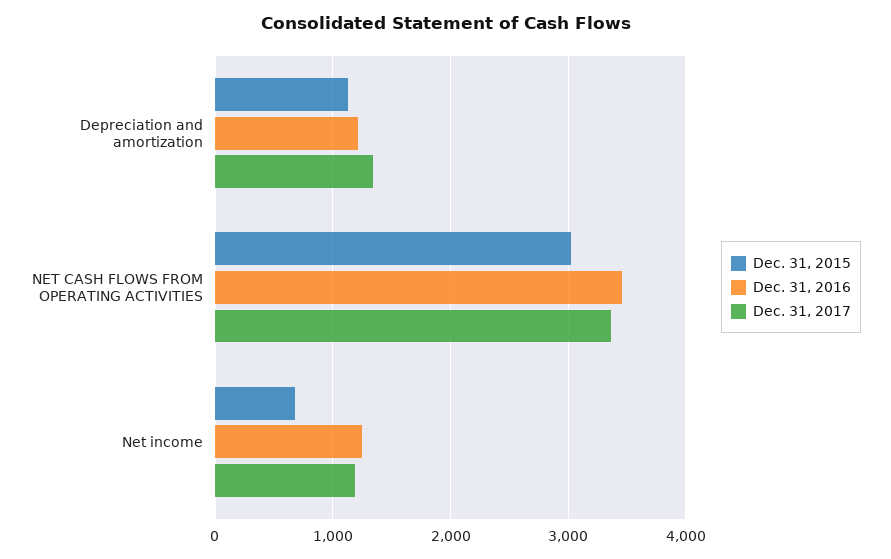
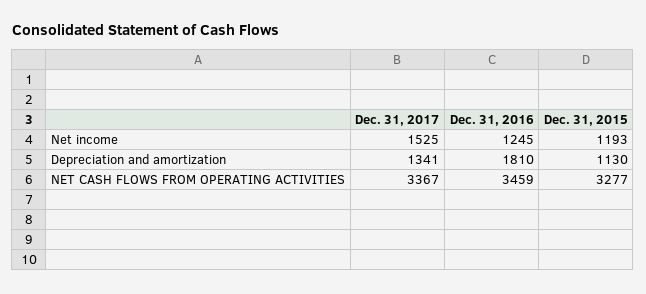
  {
    "Dec. 31, 2015": {
      "Depreciation and amortization": 1130,
-     "NET CASH FLOWS FROM OPERATING ACTIVITIES": 3000,
+     "NET CASH FLOWS FROM OPERATING ACTIVITIES": 3277,
-     "Net income": 700
+     "Net income": 1193
    },
    "Dec. 31, 2016": {
-     "Depreciation and amortization": 1200,
+     "Depreciation and amortization": 1810,
      "NET CASH FLOWS FROM OPERATING ACTIVITIES": 3459,
      "Net income": 1245
    },
    "Dec. 31, 2017": {
      "Depreciation and amortization": 1341,
      "NET CASH FLOWS FROM OPERATING ACTIVITIES": 3367,
-     "Net income": 1200
+     "Net income": 1525
    }
  }

